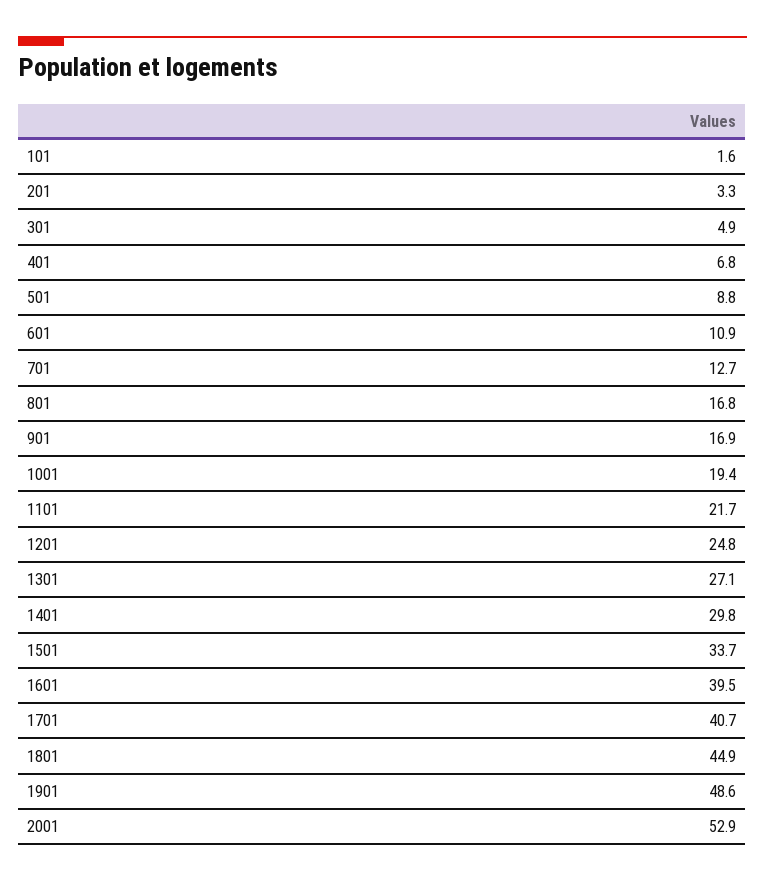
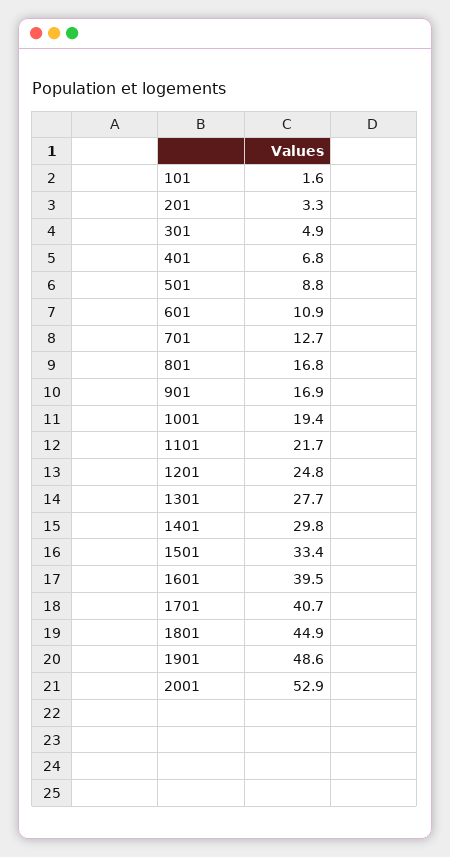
  {
    "101": 1.6,
    "201": 3.3,
    "301": 4.9,
    "401": 6.8,
    "501": 8.8,
    "601": 10.9,
    "701": 12.7,
    "801": 16.8,
    "901": 16.9,
    "1001": 19.4,
    "1101": 21.7,
    "1201": 24.8,
-   "1301": 27.1,
+   "1301": 27.7,
    "1401": 29.8,
-   "1501": 33.7,
+   "1501": 33.4,
    "1601": 39.5,
    "1701": 40.7,
    "1801": 44.9,
    "1901": 48.6,
    "2001": 52.9
  }

